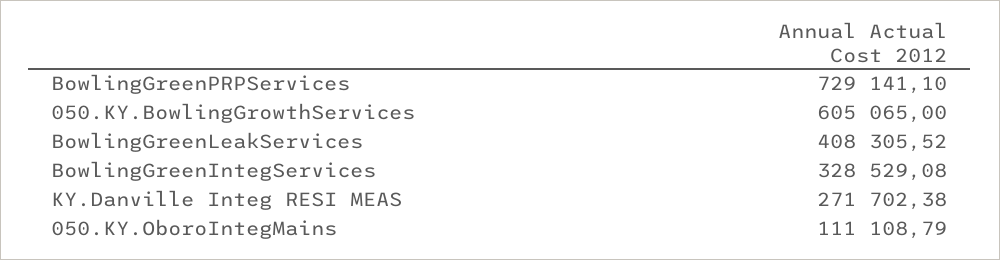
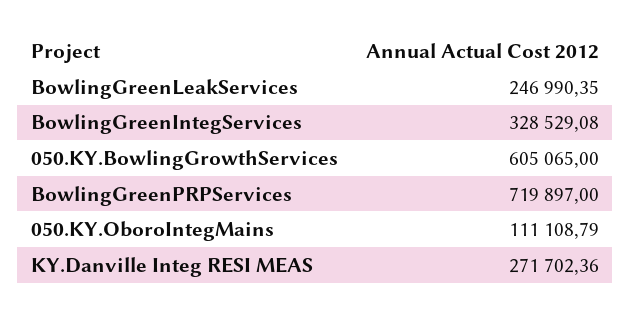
  {
-   "BowlingGreenPRPServices": 729141.1,
+   "BowlingGreenPRPServices": 719897,
    "050.KY.BowlingGrowthServices": 605065,
-   "BowlingGreenLeakServices": 408305.52,
+   "BowlingGreenLeakServices": 246990.35,
    "BowlingGreenIntegServices": 328529.08,
-   "KY.Danville Integ RESI MEAS": 271702.38,
+   "KY.Danville Integ RESI MEAS": 271702.36,
    "050.KY.OboroIntegMains": 111108.79
  }

